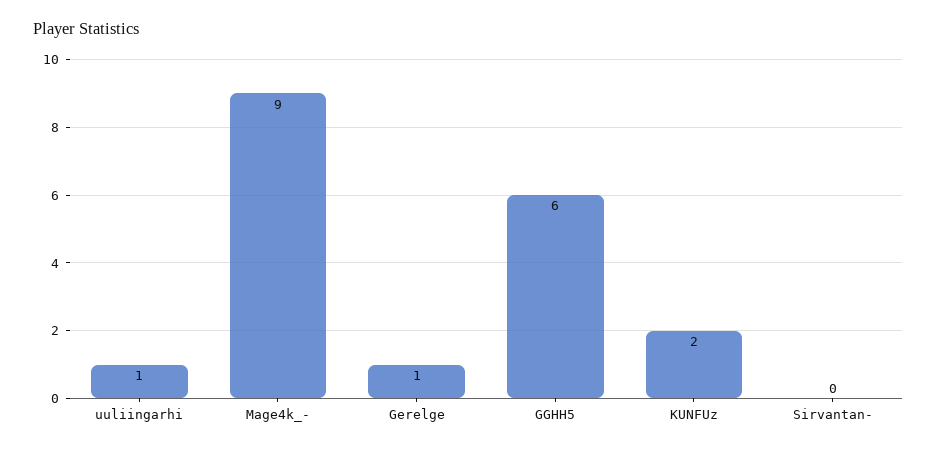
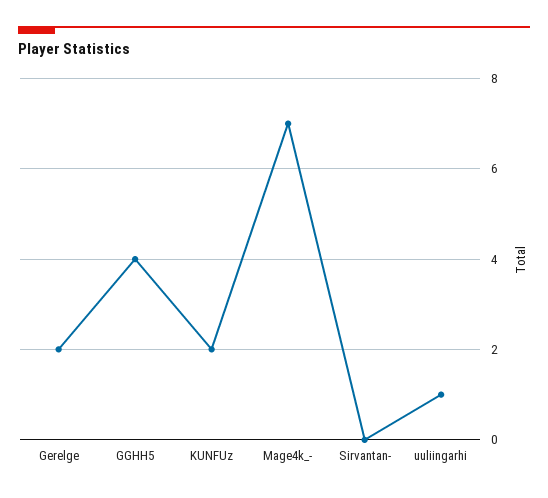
  {
    "uuliingarhi": 1,
-   "Mage4k_-": 9,
+   "Mage4k_-": 7,
-   "Gerelge": 1,
+   "Gerelge": 2,
-   "GGHH5": 6,
+   "GGHH5": 4,
    "KUNFUz": 2,
    "Sirvantan-": 0
  }

